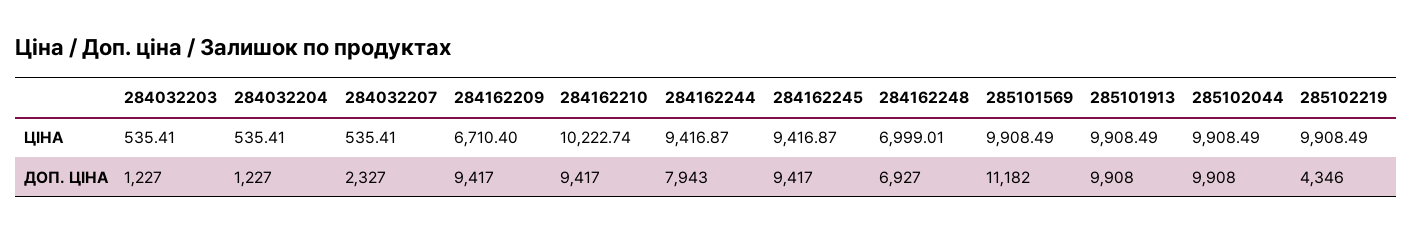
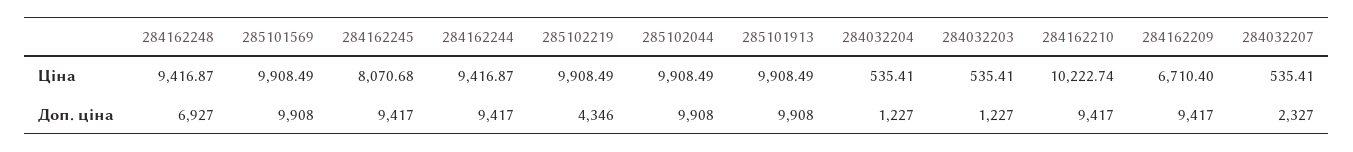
  {
    "284032203": {
      "ЦІНА": 535.41,
      "ДОП. ЦІНА": 1227
    },
    "284032204": {
      "ЦІНА": 535.41,
      "ДОП. ЦІНА": 1227
    },
    "284032207": {
      "ЦІНА": 535.41,
      "ДОП. ЦІНА": 2327
    },
    "284162209": {
      "ЦІНА": 6710.4,
      "ДОП. ЦІНА": 9417
    },
    "284162210": {
      "ЦІНА": 10222.74,
      "ДОП. ЦІНА": 9417
    },
    "284162244": {
      "ЦІНА": 9416.87,
-     "ДОП. ЦІНА": 7943
+     "ДОП. ЦІНА": 9417
    },
    "284162245": {
-     "ЦІНА": 9416.87,
+     "ЦІНА": 8070.68,
      "ДОП. ЦІНА": 9417
    },
    "284162248": {
-     "ЦІНА": 6999.01,
+     "ЦІНА": 9416.87,
      "ДОП. ЦІНА": 6927
    },
    "285101569": {
      "ЦІНА": 9908.49,
-     "ДОП. ЦІНА": 11182
+     "ДОП. ЦІНА": 9908
    },
    "285101913": {
      "ЦІНА": 9908.49,
      "ДОП. ЦІНА": 9908
    },
    "285102044": {
      "ЦІНА": 9908.49,
      "ДОП. ЦІНА": 9908
    },
    "285102219": {
      "ЦІНА": 9908.49,
      "ДОП. ЦІНА": 4346
    }
  }

